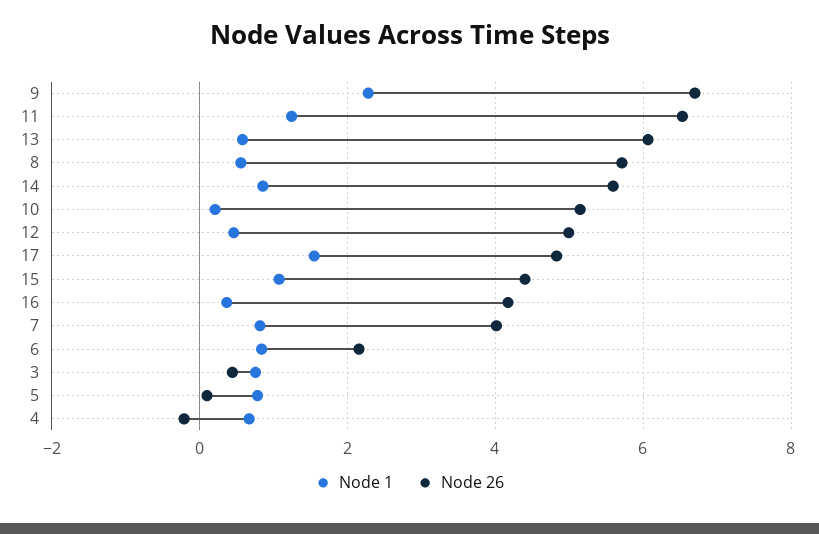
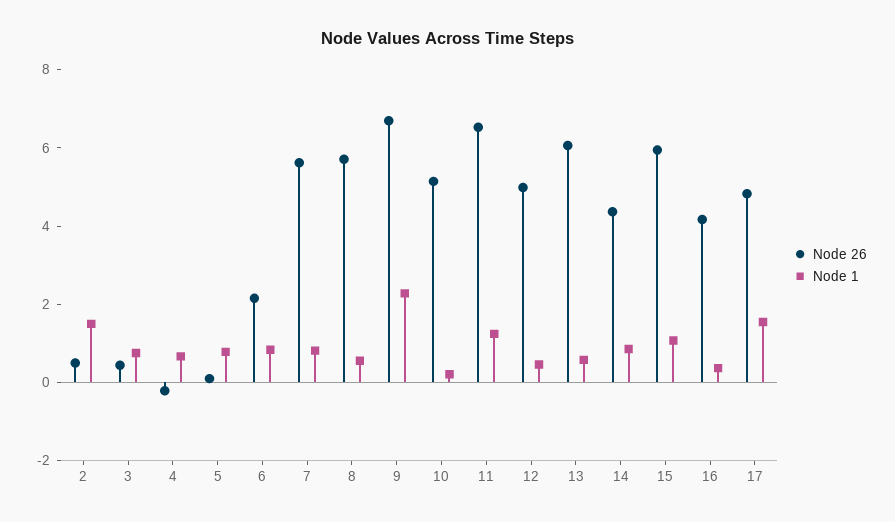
  {
    "Node 1": {
      "9": 2.2,
      "11": 1.2,
      "13": 0.6,
      "8": 0.6,
      "14": 0.8,
      "10": 0.2,
      "12": 0.4,
      "17": 1.6,
      "15": 1,
      "16": 0.4,
      "7": 0.8,
      "6": 0.8,
      "3": 0.8,
      "5": 0.8,
-     "4": 0.6
+     "4": 0.6,
+     "2": 1.5
    },
    "Node 26": {
      "9": 6.6,
      "11": 6.6,
      "13": 6,
      "8": 5.8,
-     "14": 5.6,
+     "14": 4.5,
      "10": 5.2,
      "12": 5,
      "17": 4.8,
-     "15": 4.4,
+     "15": 6,
      "16": 4.2,
-     "7": 4,
+     "7": 5.5,
      "6": 2.2,
      "3": 0.4,
      "5": 0,
-     "4": -0.2
+     "4": -0.2,
+     "2": 0.5
    }
  }

